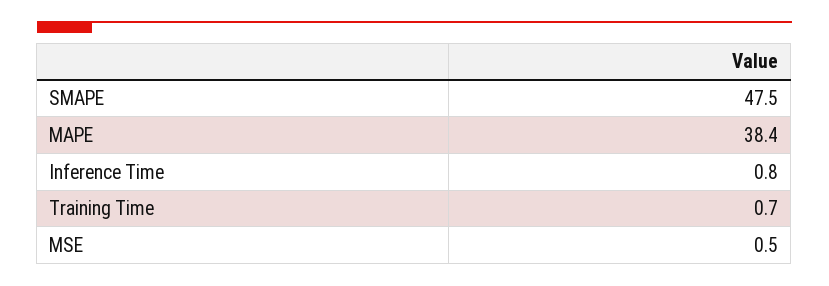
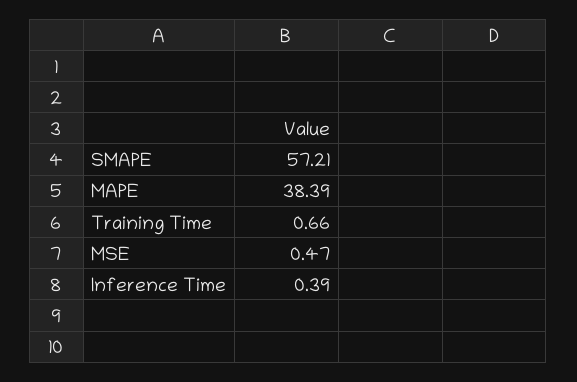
  {
-   "SMAPE": 47.5,
+   "SMAPE": 57.21,
    "MAPE": 38.39,
-   "Inference Time": 0.8,
+   "Inference Time": 0.39,
    "Training Time": 0.66,
    "MSE": 0.47
  }

